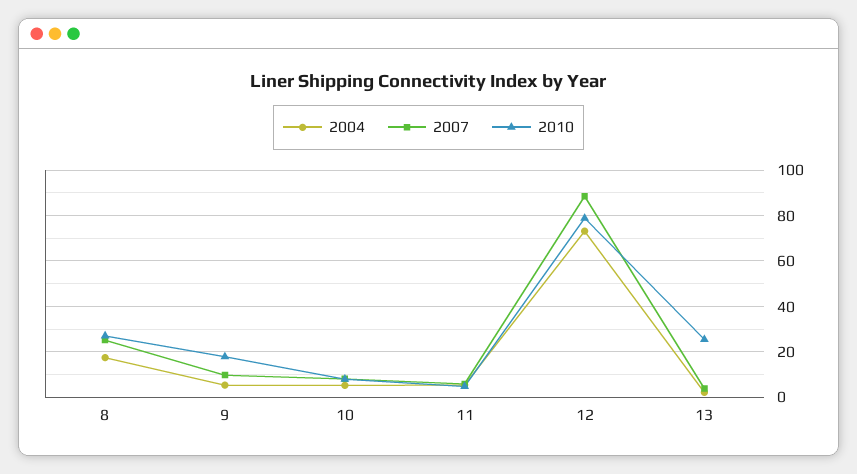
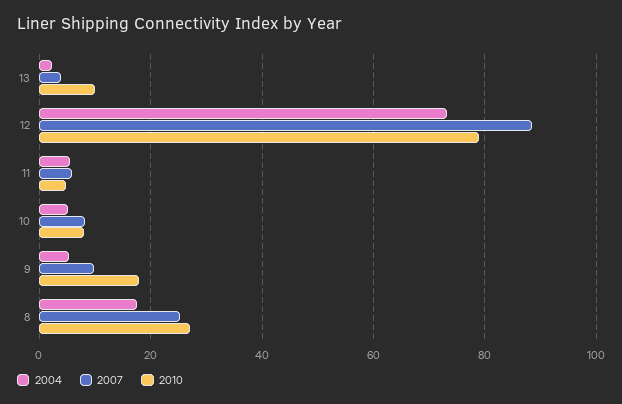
  {
    "2004": {
      "8": 18,
      "9": 6,
      "10": 6,
      "11": 6,
      "12": 74,
      "13": 2
    },
    "2007": {
      "8": 26,
      "9": 10,
      "10": 8,
      "11": 6,
      "12": 88,
      "13": 4
    },
    "2010": {
      "8": 28,
      "9": 18,
      "10": 8,
      "11": 4,
      "12": 78,
-     "13": 25
+     "13": 10
    }
  }

